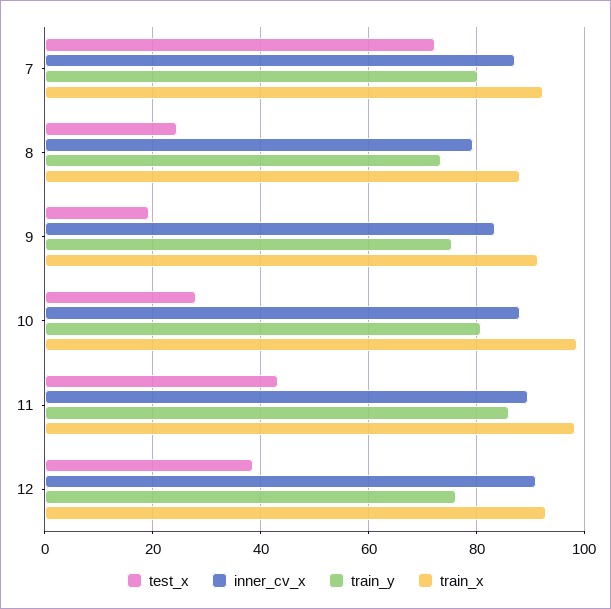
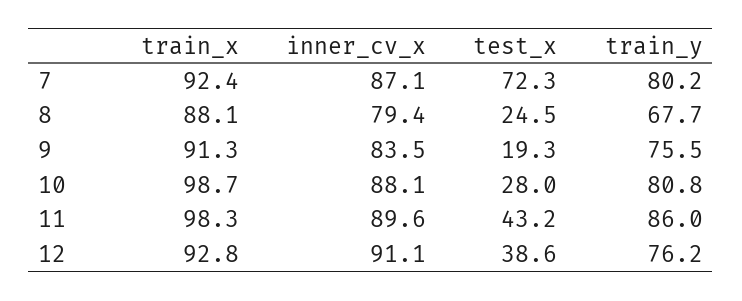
  {
    "test_x": {
      "7": 72.3,
      "8": 24.5,
      "9": 19.3,
      "10": 28,
      "11": 43.2,
      "12": 38.6
    },
    "inner_cv_x": {
      "7": 87.1,
      "8": 79.4,
      "9": 83.5,
      "10": 88.1,
      "11": 89.6,
      "12": 91.1
    },
    "train_y": {
      "7": 80.2,
-     "8": 74,
+     "8": 67.7,
      "9": 75.5,
      "10": 80.8,
      "11": 86,
      "12": 76.2
    },
    "train_x": {
      "7": 92.4,
      "8": 88.1,
      "9": 91.3,
      "10": 98.7,
      "11": 98.3,
      "12": 92.8
    }
  }

